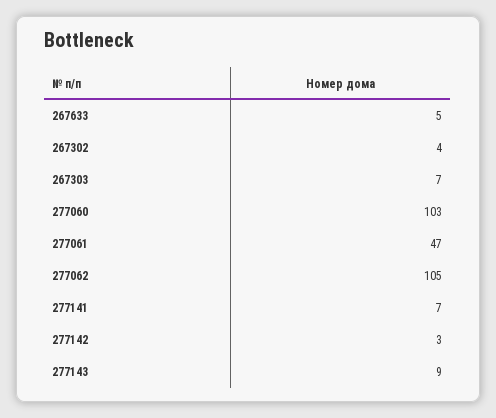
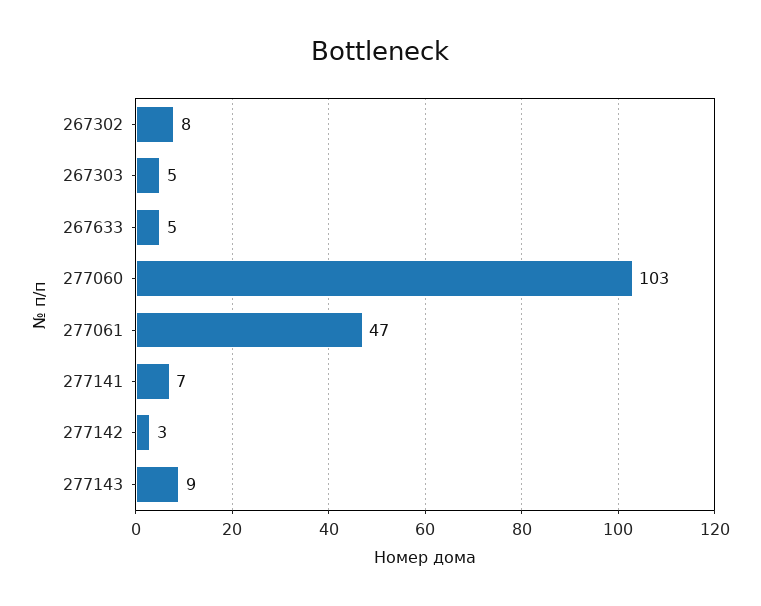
  {
    "267633": 5,
-   "267302": 4,
+   "267302": 8,
-   "267303": 7,
+   "267303": 5,
    "277060": 103,
    "277061": 47,
-   "277062": 105,
    "277141": 7,
    "277142": 3,
    "277143": 9
  }

